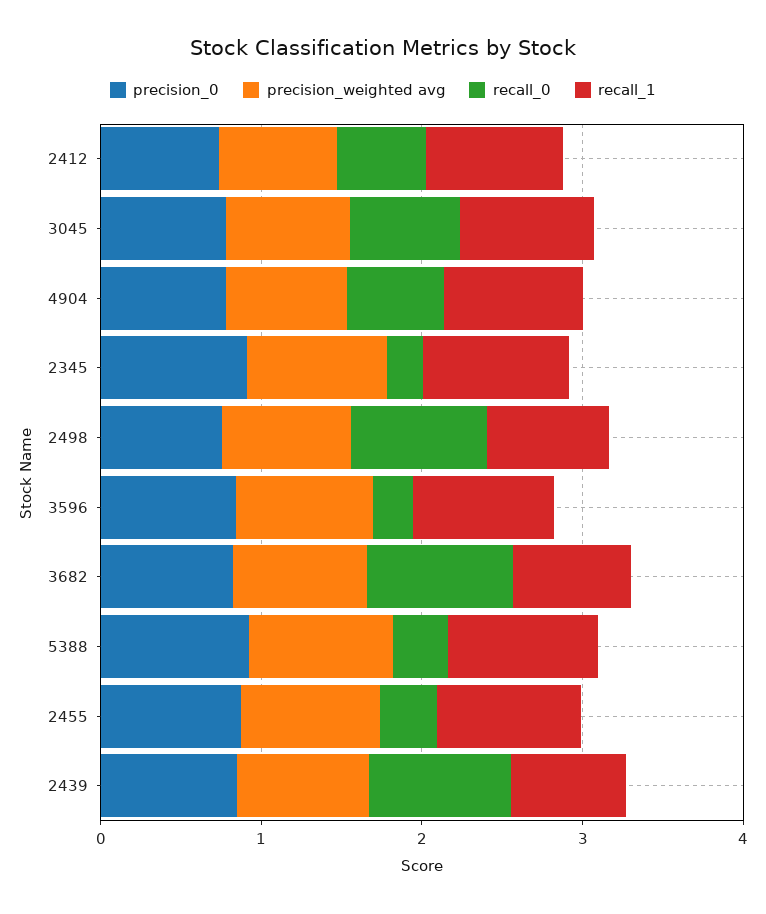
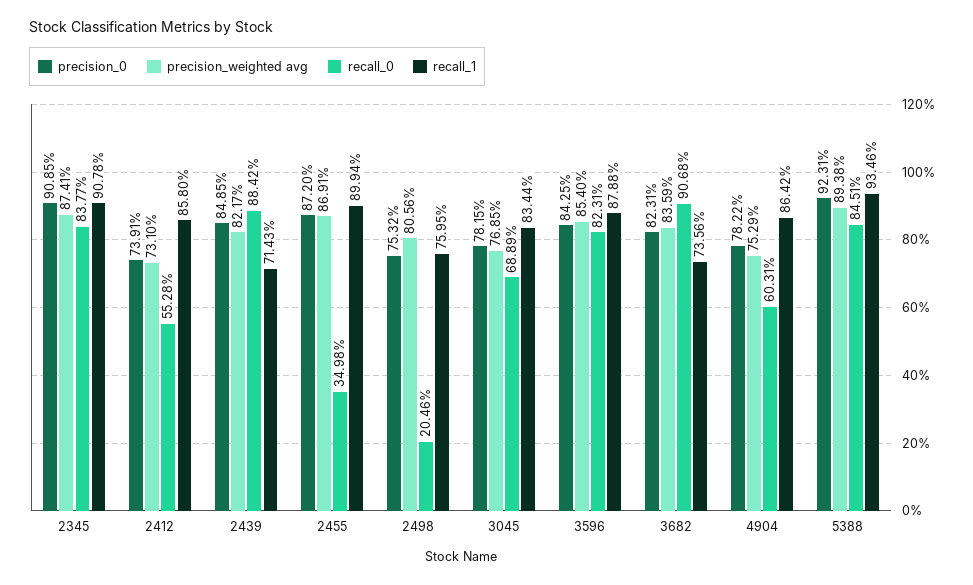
  {
    "precision_0": {
      "2412": 0.7391,
      "3045": 0.7815,
      "4904": 0.7822,
      "2345": 0.9085,
      "2498": 0.7532,
      "3596": 0.8425,
      "3682": 0.8231,
      "5388": 0.9231,
      "2455": 0.872,
      "2439": 0.8485
    },
    "precision_weighted avg": {
      "2412": 0.731,
      "3045": 0.7685,
      "4904": 0.7529,
      "2345": 0.8741,
      "2498": 0.8056,
      "3596": 0.854,
      "3682": 0.8359,
      "5388": 0.8938,
      "2455": 0.8691,
      "2439": 0.8217
    },
    "recall_0": {
      "2412": 0.5528,
      "3045": 0.6889,
      "4904": 0.6031,
-     "2345": 0.2,
+     "2345": 0.8377,
-     "2498": 0.8,
+     "2498": 0.2046,
-     "3596": 0.2,
+     "3596": 0.8231,
      "3682": 0.9068,
-     "5388": 0.4,
+     "5388": 0.8451,
      "2455": 0.3498,
      "2439": 0.8842
    },
    "recall_1": {
      "2412": 0.858,
      "3045": 0.8344,
      "4904": 0.8642,
      "2345": 0.9078,
      "2498": 0.7595,
      "3596": 0.8788,
      "3682": 0.7356,
      "5388": 0.9346,
      "2455": 0.8994,
      "2439": 0.7143
    }
  }

